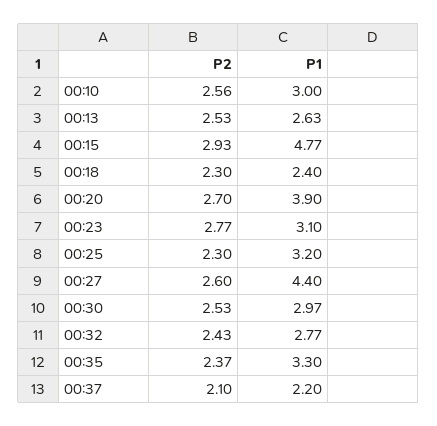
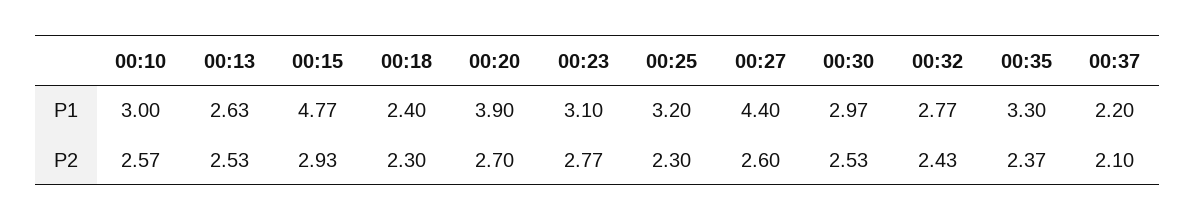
  {
    "P2": {
-     "00:10": 2.56,
+     "00:10": 2.57,
      "00:13": 2.53,
      "00:15": 2.93,
      "00:18": 2.3,
      "00:20": 2.7,
      "00:23": 2.77,
      "00:25": 2.3,
      "00:27": 2.6,
      "00:30": 2.53,
      "00:32": 2.43,
      "00:35": 2.37,
      "00:37": 2.1
    },
    "P1": {
      "00:10": 3,
      "00:13": 2.63,
      "00:15": 4.77,
      "00:18": 2.4,
      "00:20": 3.9,
      "00:23": 3.1,
      "00:25": 3.2,
      "00:27": 4.4,
      "00:30": 2.97,
      "00:32": 2.77,
      "00:35": 3.3,
      "00:37": 2.2
    }
  }

